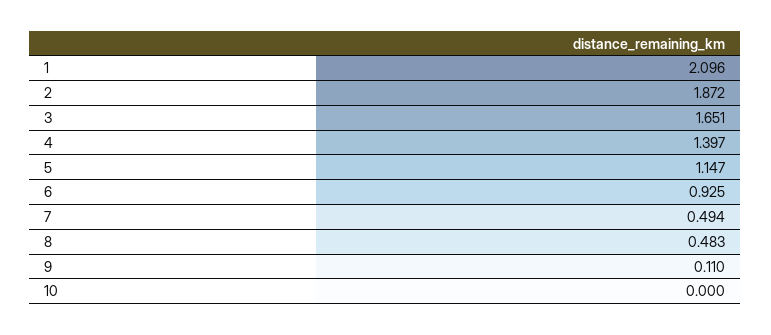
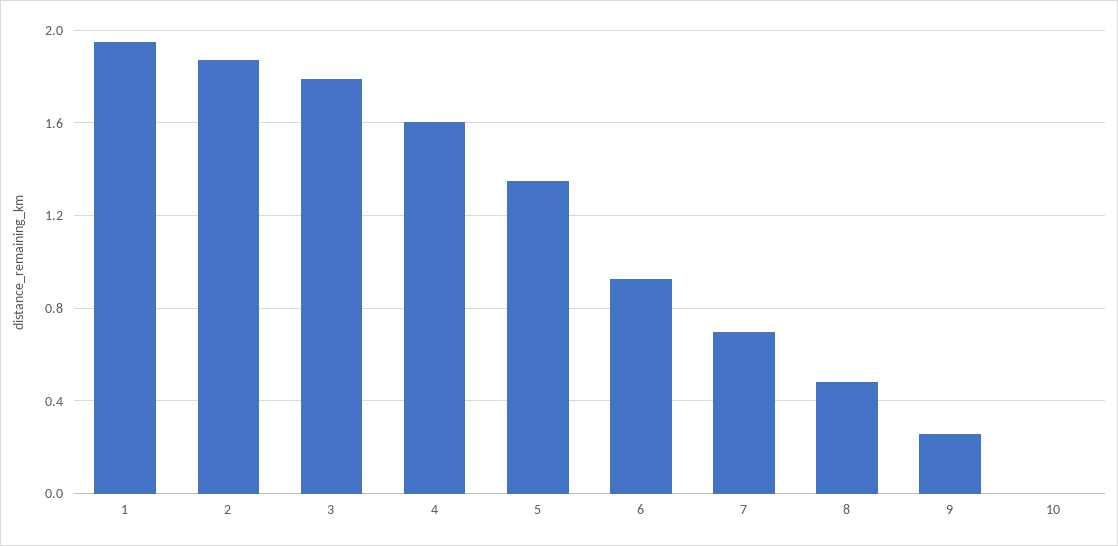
  {
-   "1": 2.096,
+   "1": 1.95,
    "2": 1.872,
-   "3": 1.651,
+   "3": 1.8,
-   "4": 1.397,
+   "4": 1.6,
-   "5": 1.147,
+   "5": 1.35,
    "6": 0.925,
-   "7": 0.494,
+   "7": 0.7,
    "8": 0.483,
-   "9": 0.11,
+   "9": 0.25,
    "10": 0
  }

